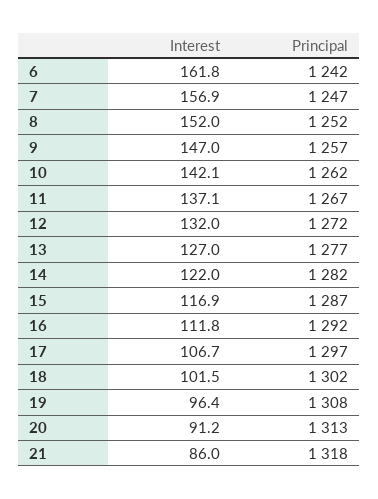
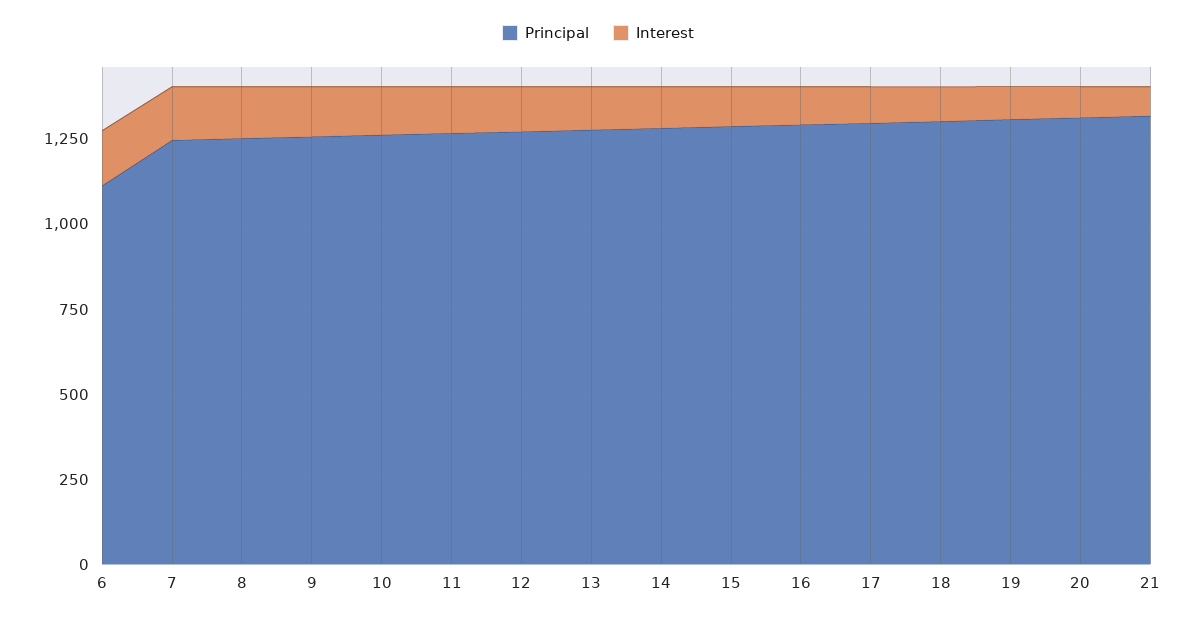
  {
    "Interest": {
      "6": 161.8,
      "7": 156.9,
      "8": 152,
      "9": 147,
      "10": 142.1,
      "11": 137.1,
      "12": 132,
      "13": 127,
      "14": 122,
      "15": 116.9,
      "16": 111.8,
      "17": 106.7,
      "18": 101.5,
      "19": 96.4,
      "20": 91.2,
      "21": 86
    },
    "Principal": {
-     "6": 1242,
+     "6": 1100,
      "7": 1247,
      "8": 1252,
      "9": 1257,
      "10": 1262,
      "11": 1267,
      "12": 1272,
      "13": 1277,
      "14": 1282,
      "15": 1287,
      "16": 1292,
      "17": 1297,
      "18": 1302,
      "19": 1308,
      "20": 1313,
      "21": 1318
    }
  }

